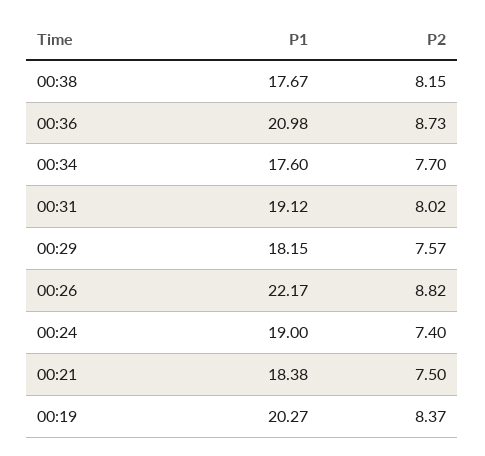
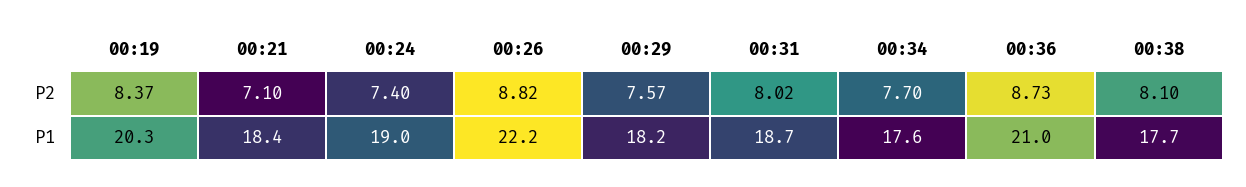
  {
    "P1": {
      "00:38": 17.67,
      "00:36": 20.98,
      "00:34": 17.6,
-     "00:31": 19.12,
+     "00:31": 18.7,
      "00:29": 18.15,
      "00:26": 22.17,
      "00:24": 19,
      "00:21": 18.38,
      "00:19": 20.27
    },
    "P2": {
-     "00:38": 8.15,
+     "00:38": 8.1,
      "00:36": 8.73,
      "00:34": 7.7,
      "00:31": 8.02,
      "00:29": 7.57,
      "00:26": 8.82,
      "00:24": 7.4,
-     "00:21": 7.5,
+     "00:21": 7.1,
      "00:19": 8.37
    }
  }

